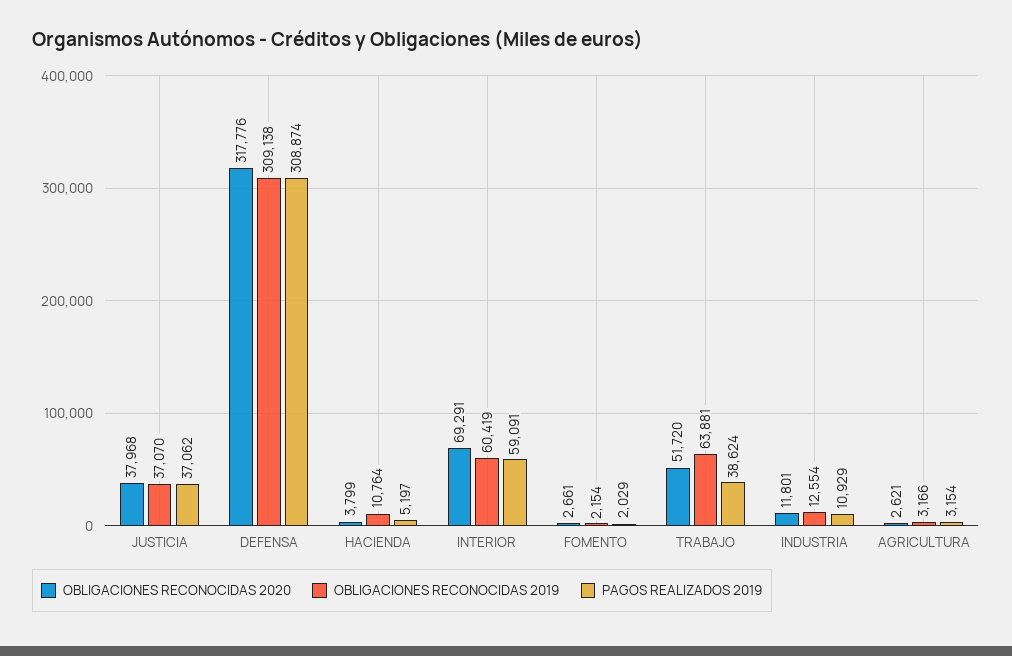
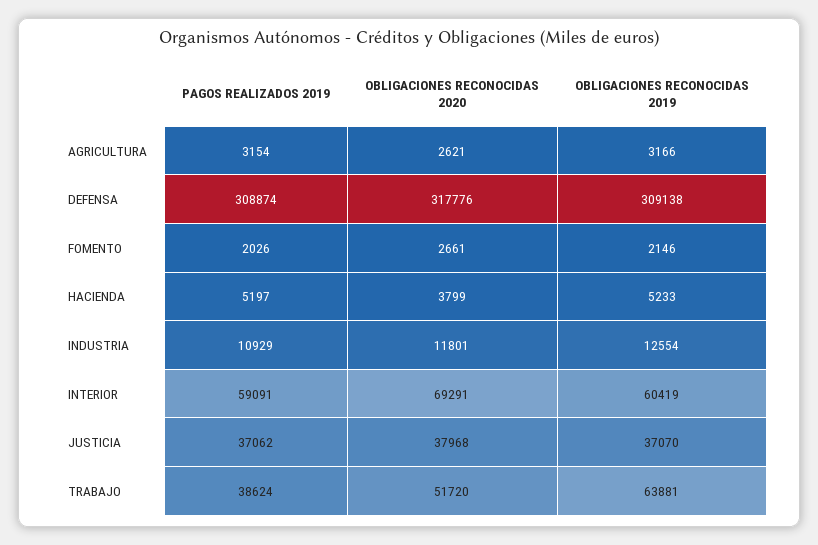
  {
    "OBLIGACIONES RECONOCIDAS 2020": {
      "JUSTICIA": 37968,
      "DEFENSA": 317776,
      "HACIENDA": 3799,
      "INTERIOR": 69291,
      "FOMENTO": 2661,
      "TRABAJO": 51720,
      "INDUSTRIA": 11801,
      "AGRICULTURA": 2621
    },
    "OBLIGACIONES RECONOCIDAS 2019": {
      "JUSTICIA": 37070,
      "DEFENSA": 309138,
-     "HACIENDA": 10764,
+     "HACIENDA": 5233,
      "INTERIOR": 60419,
-     "FOMENTO": 2154,
+     "FOMENTO": 2146,
      "TRABAJO": 63881,
      "INDUSTRIA": 12554,
      "AGRICULTURA": 3166
    },
    "PAGOS REALIZADOS 2019": {
      "JUSTICIA": 37062,
      "DEFENSA": 308874,
      "HACIENDA": 5197,
      "INTERIOR": 59091,
-     "FOMENTO": 2029,
+     "FOMENTO": 2026,
      "TRABAJO": 38624,
      "INDUSTRIA": 10929,
      "AGRICULTURA": 3154
    }
  }

